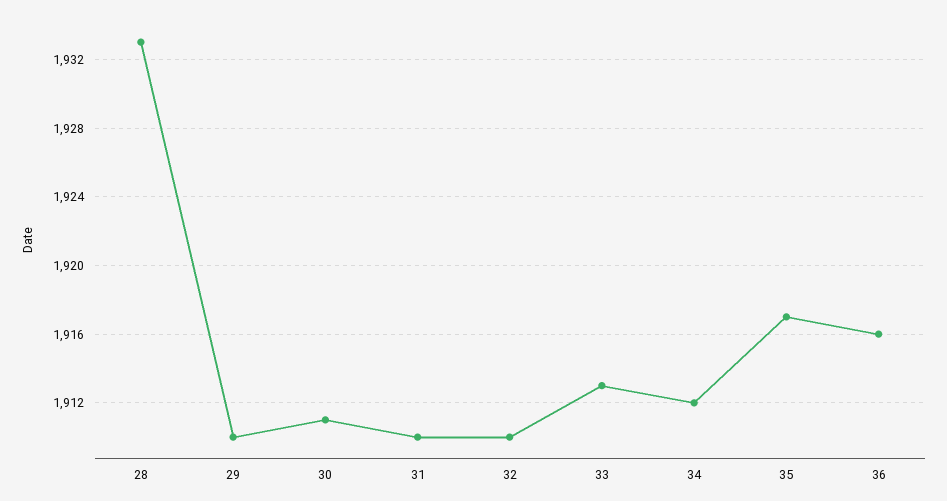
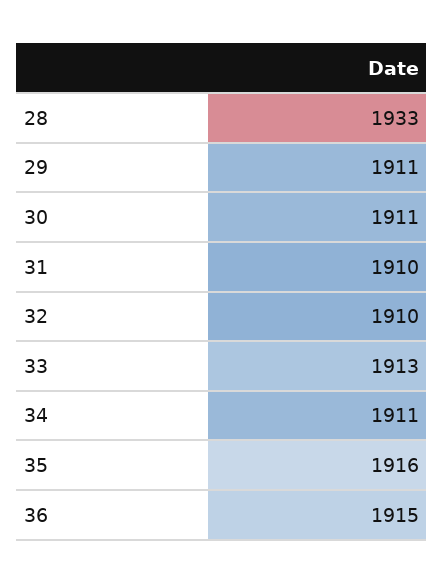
  {
    "28": 1933,
-   "29": 1910,
+   "29": 1911,
    "30": 1911,
    "31": 1910,
    "32": 1910,
    "33": 1913,
-   "34": 1912,
+   "34": 1911,
-   "35": 1917,
+   "35": 1916,
-   "36": 1916
+   "36": 1915
  }

